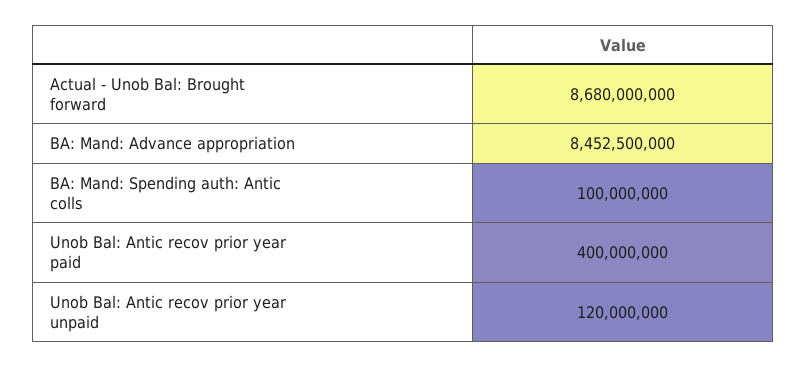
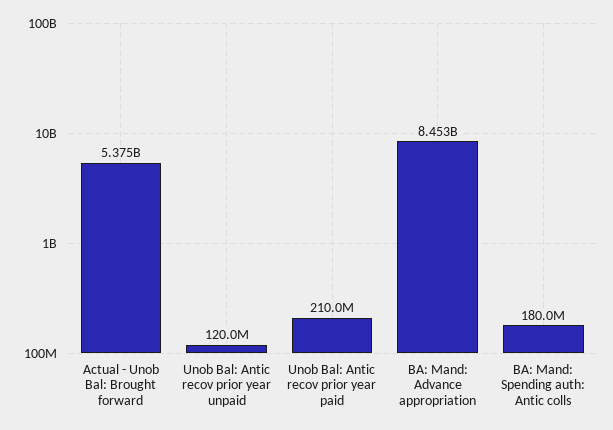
  {
-   "Actual - Unob Bal: Brought forward": 8680000000,
+   "Actual - Unob Bal: Brought forward": 5375000000,
    "BA: Mand: Advance appropriation": 8452500000,
-   "BA: Mand: Spending auth: Antic colls": 100000000,
+   "BA: Mand: Spending auth: Antic colls": 180000000,
-   "Unob Bal: Antic recov prior year paid": 400000000,
+   "Unob Bal: Antic recov prior year paid": 210000000,
    "Unob Bal: Antic recov prior year unpaid": 120000000
  }

